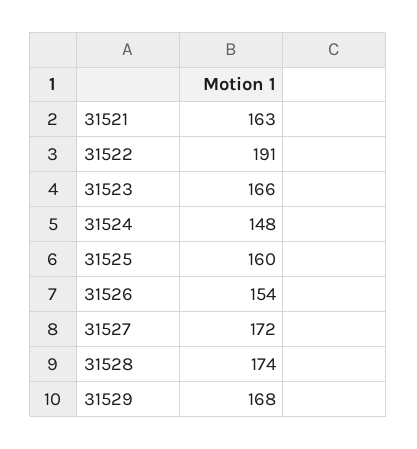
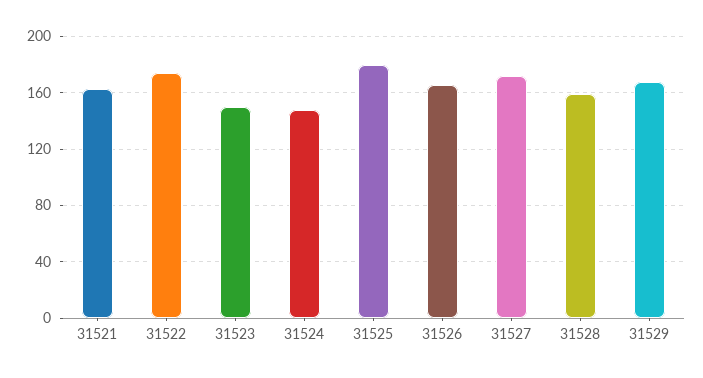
  {
    "31521": 163,
-   "31522": 191,
+   "31522": 175,
-   "31523": 166,
+   "31523": 150,
    "31524": 148,
-   "31525": 160,
+   "31525": 180,
-   "31526": 154,
+   "31526": 165,
    "31527": 172,
-   "31528": 174,
+   "31528": 160,
    "31529": 168
  }

